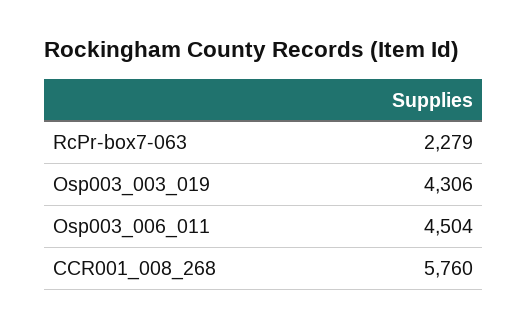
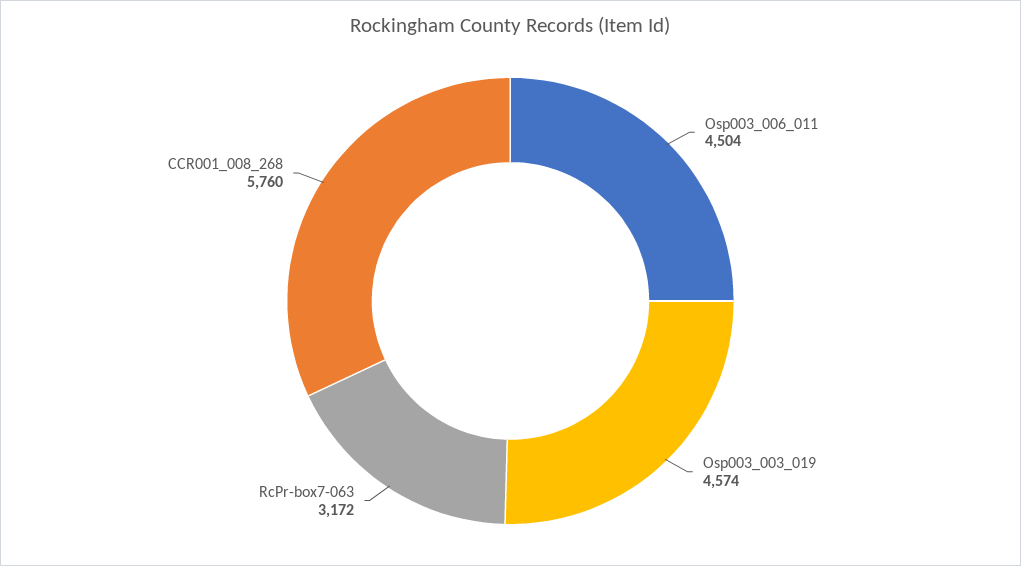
  {
-   "RcPr-box7-063": 2279,
+   "RcPr-box7-063": 3172,
-   "Osp003_003_019": 4306,
+   "Osp003_003_019": 4574,
    "Osp003_006_011": 4504,
    "CCR001_008_268": 5760
  }

